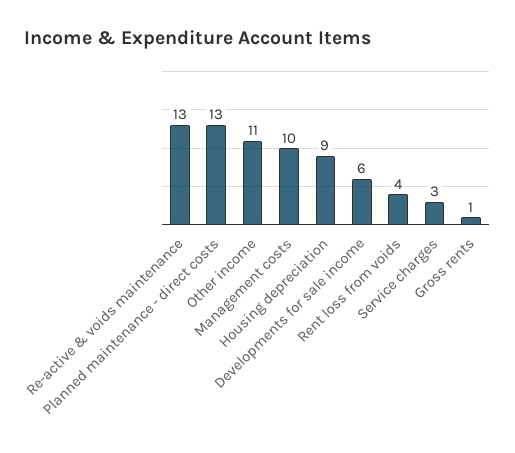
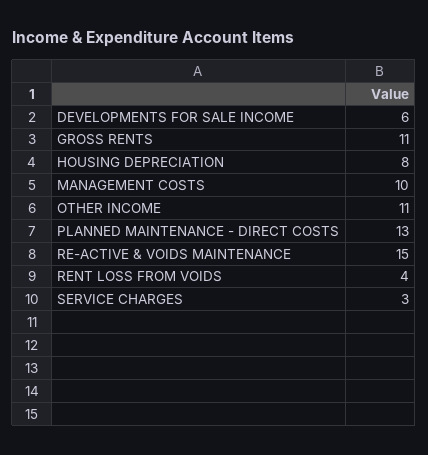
  {
-   "Re-active & voids maintenance": 13,
+   "Re-active & voids maintenance": 15,
    "Planned maintenance - direct costs": 13,
    "Other income": 11,
    "Management costs": 10,
-   "Housing depreciation": 9,
+   "Housing depreciation": 8,
    "Developments for sale income": 6,
    "Rent loss from voids": 4,
    "Service charges": 3,
-   "Gross rents": 1
+   "Gross rents": 11
  }

